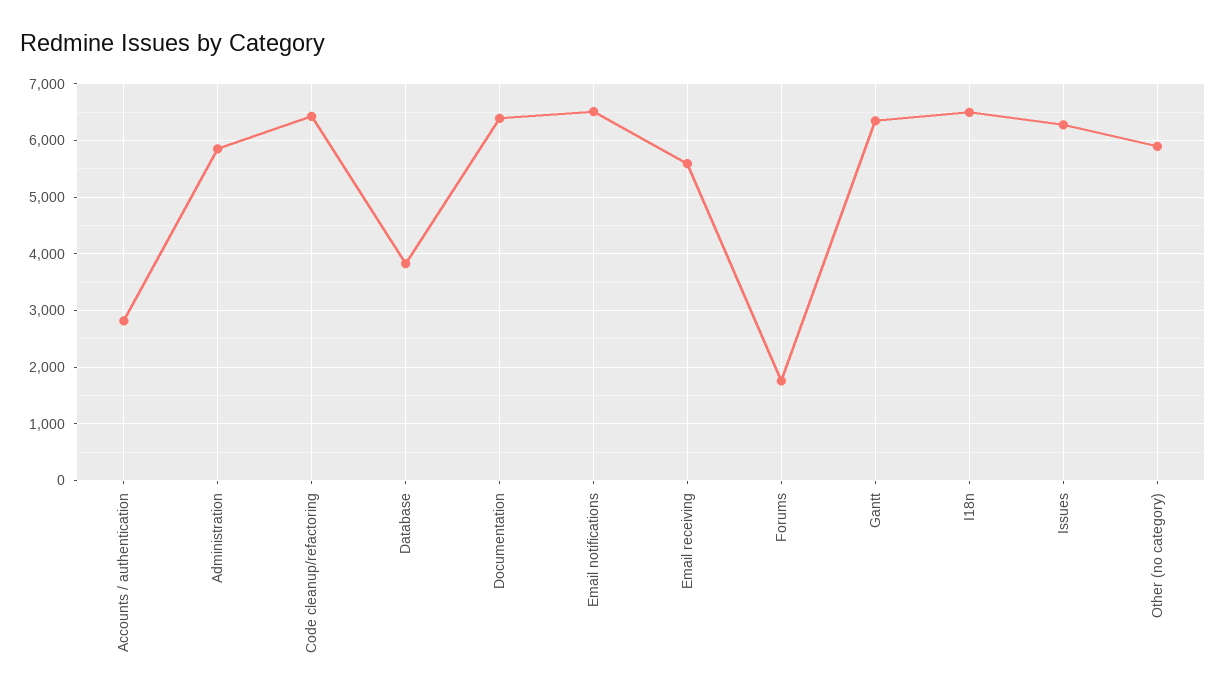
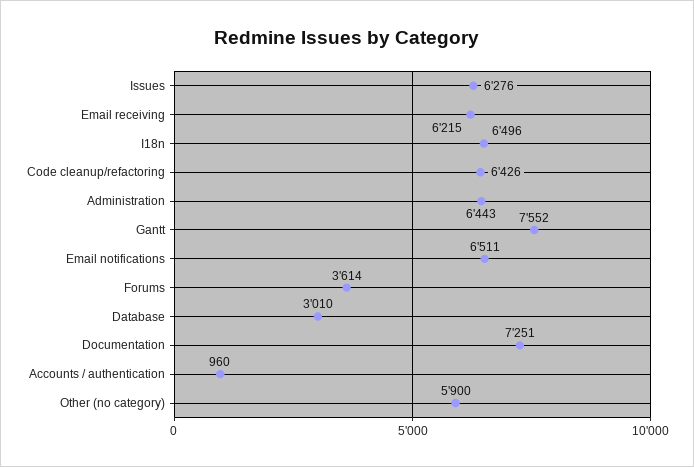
  {
-   "Accounts / authentication": 2800,
+   "Accounts / authentication": 960,
-   "Administration": 5800,
+   "Administration": 6443,
    "Code cleanup/refactoring": 6426,
-   "Database": 3800,
+   "Database": 3010,
-   "Documentation": 6400,
+   "Documentation": 7251,
    "Email notifications": 6511,
-   "Email receiving": 5600,
+   "Email receiving": 6215,
-   "Forums": 1800,
+   "Forums": 3614,
-   "Gantt": 6400,
+   "Gantt": 7552,
    "I18n": 6496,
    "Issues": 6276,
    "Other (no category)": 5900
  }

